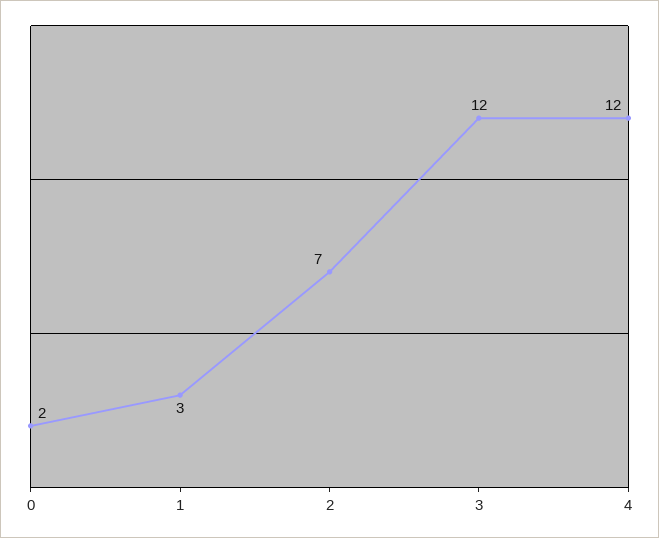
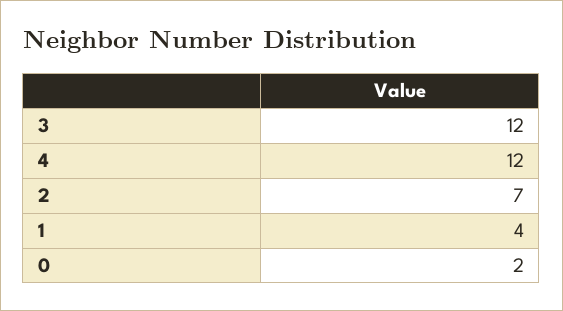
  {
    "0": 2,
-   "1": 3,
+   "1": 4,
    "2": 7,
    "3": 12,
    "4": 12
  }

